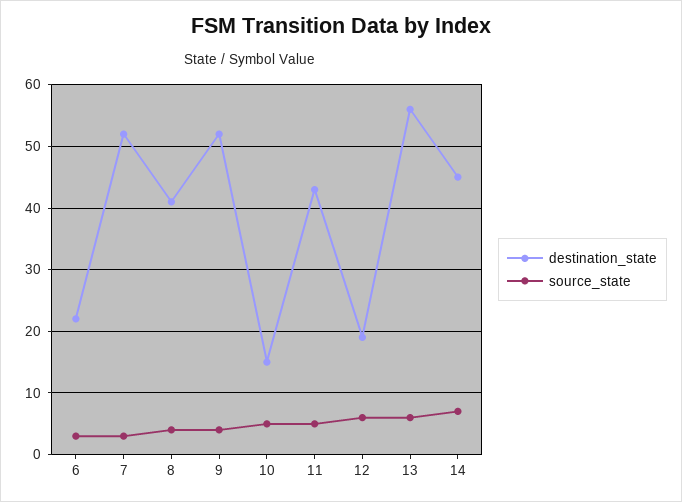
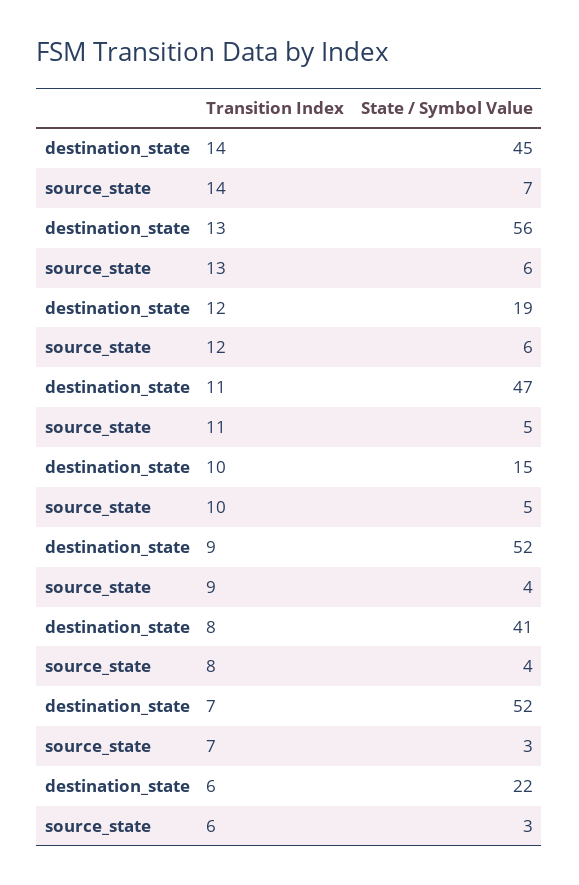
  {
    "destination_state": {
      "6": 22,
      "7": 52,
      "8": 41,
      "9": 52,
      "10": 15,
-     "11": 43,
+     "11": 47,
      "12": 19,
      "13": 56,
      "14": 45
    },
    "source_state": {
      "6": 3,
      "7": 3,
      "8": 4,
      "9": 4,
      "10": 5,
      "11": 5,
      "12": 6,
      "13": 6,
      "14": 7
    }
  }

